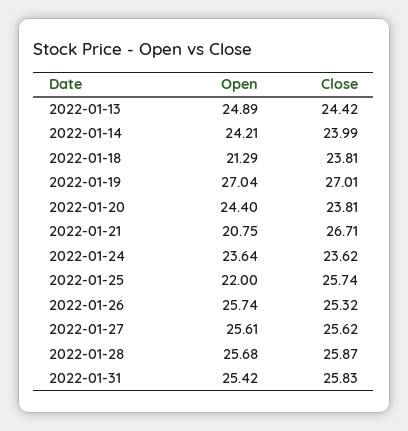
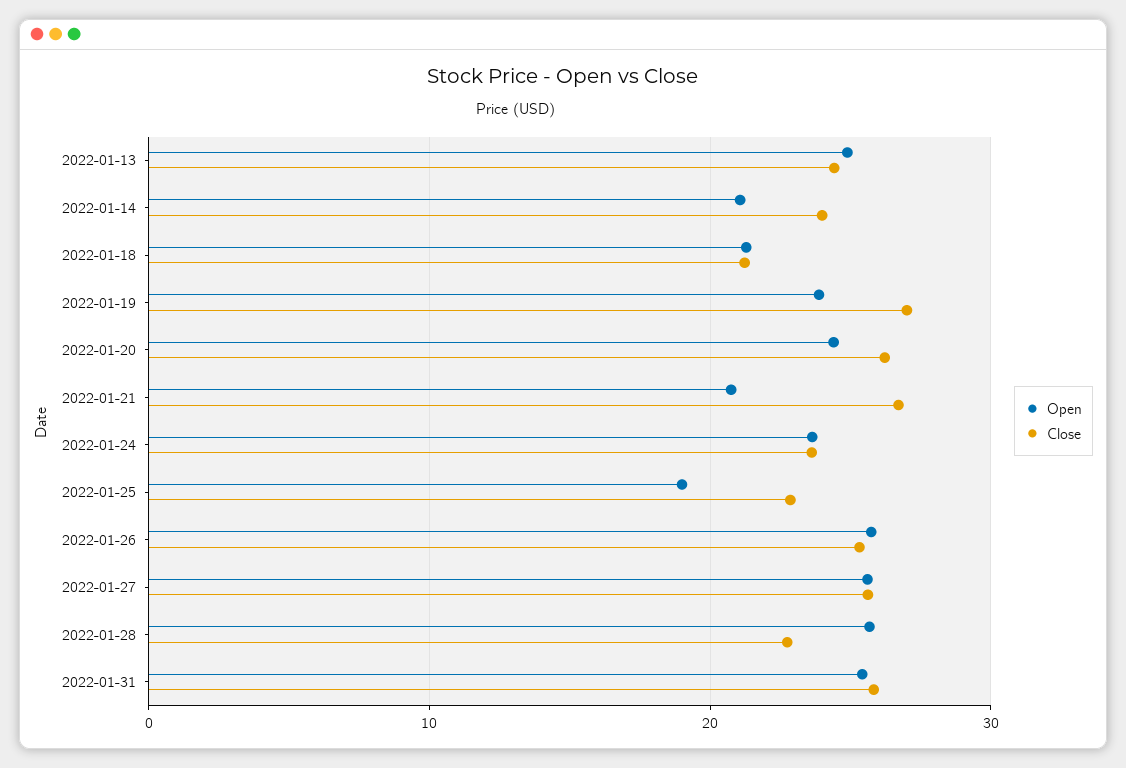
  {
    "Open": {
      "2022-01-13": 24.89,
-     "2022-01-14": 24.21,
+     "2022-01-14": 21,
      "2022-01-18": 21.29,
-     "2022-01-19": 27.04,
+     "2022-01-19": 24,
      "2022-01-20": 24.4,
      "2022-01-21": 20.75,
      "2022-01-24": 23.64,
-     "2022-01-25": 22,
+     "2022-01-25": 19,
      "2022-01-26": 25.74,
      "2022-01-27": 25.61,
      "2022-01-28": 25.68,
      "2022-01-31": 25.42
    },
    "Close": {
      "2022-01-13": 24.42,
      "2022-01-14": 23.99,
-     "2022-01-18": 23.81,
+     "2022-01-18": 21,
      "2022-01-19": 27.01,
-     "2022-01-20": 23.81,
+     "2022-01-20": 26,
      "2022-01-21": 26.71,
      "2022-01-24": 23.62,
-     "2022-01-25": 25.74,
+     "2022-01-25": 23,
      "2022-01-26": 25.32,
      "2022-01-27": 25.62,
-     "2022-01-28": 25.87,
+     "2022-01-28": 23,
      "2022-01-31": 25.83
    }
  }

